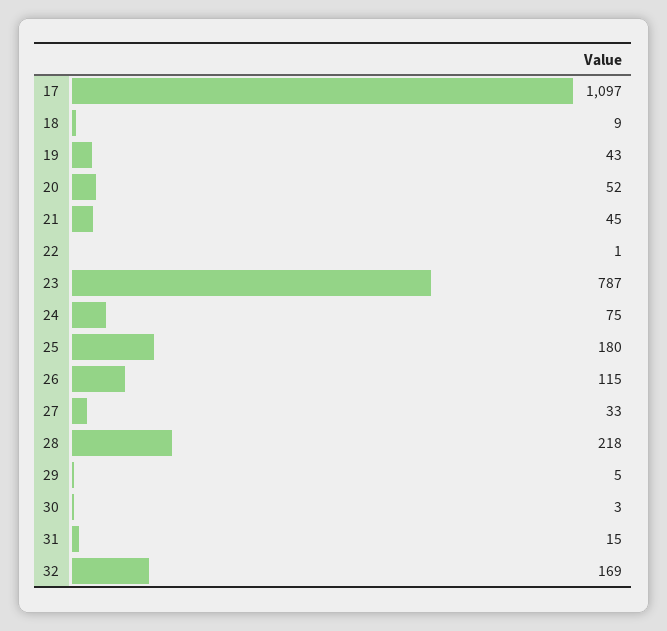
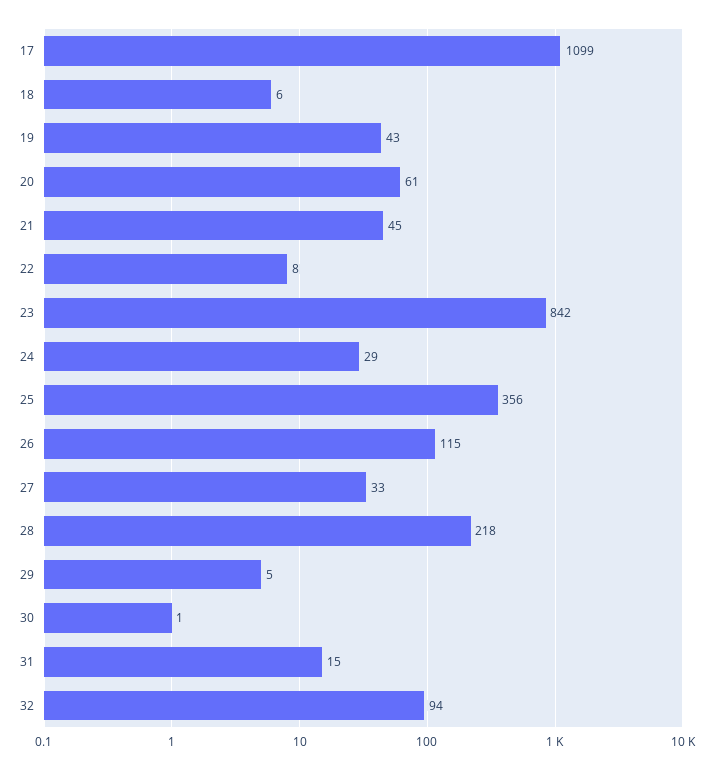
  {
-   "17": 1097,
+   "17": 1099,
-   "18": 9,
+   "18": 6,
    "19": 43,
-   "20": 52,
+   "20": 61,
    "21": 45,
-   "22": 1,
+   "22": 8,
-   "23": 787,
+   "23": 842,
-   "24": 75,
+   "24": 29,
-   "25": 180,
+   "25": 356,
    "26": 115,
    "27": 33,
    "28": 218,
    "29": 5,
-   "30": 3,
+   "30": 1,
    "31": 15,
-   "32": 169
+   "32": 94
  }

